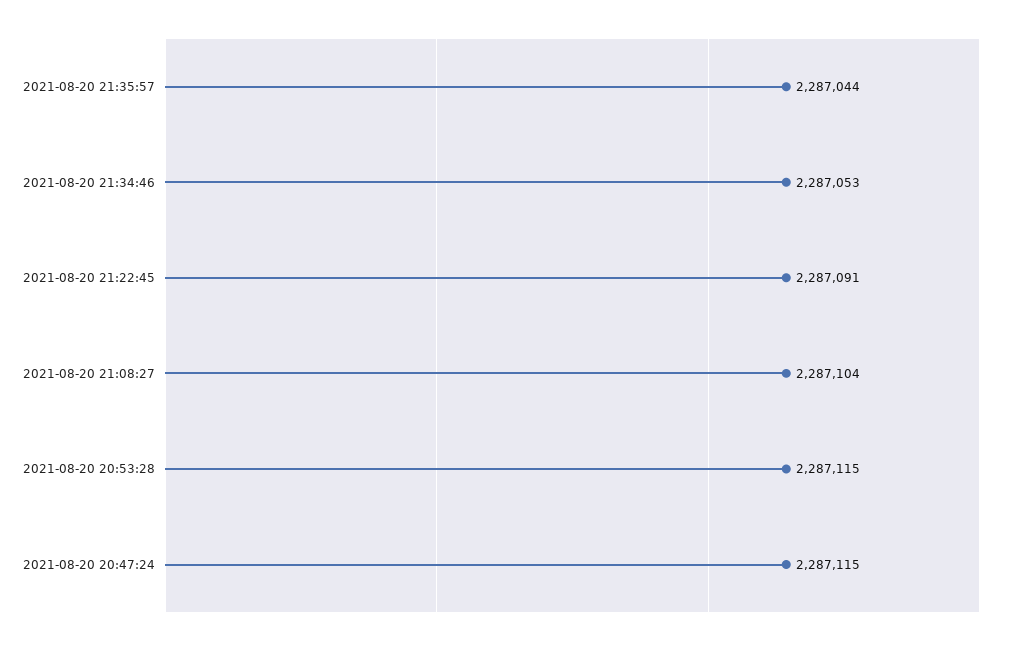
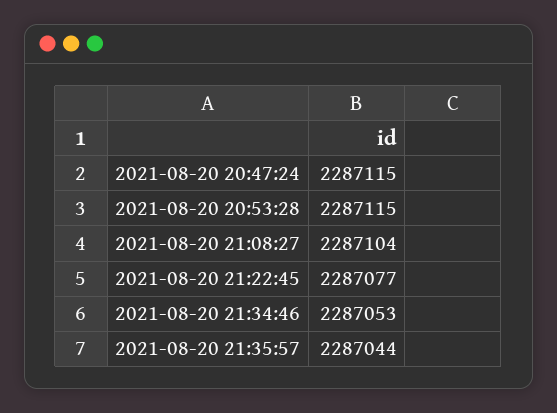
  {
    "2021-08-20 21:35:57": 2287044,
    "2021-08-20 21:34:46": 2287053,
-   "2021-08-20 21:22:45": 2287091,
+   "2021-08-20 21:22:45": 2287077,
    "2021-08-20 21:08:27": 2287104,
    "2021-08-20 20:53:28": 2287115,
    "2021-08-20 20:47:24": 2287115
  }

